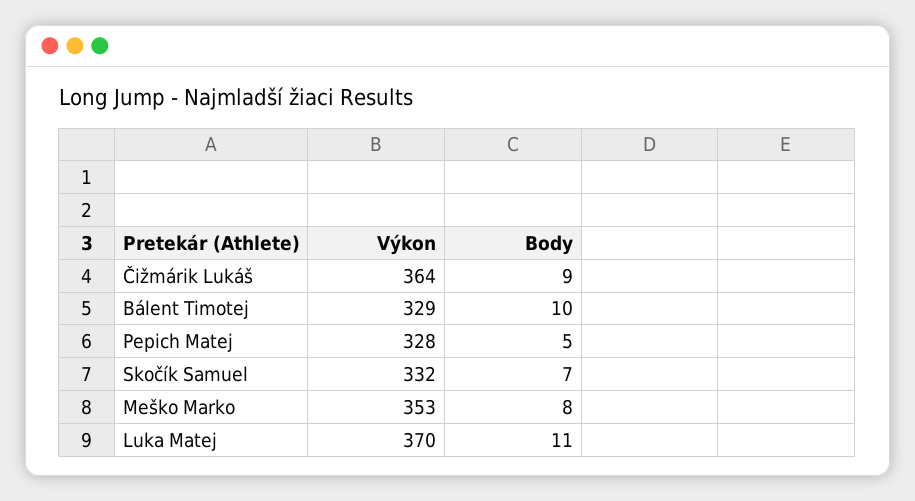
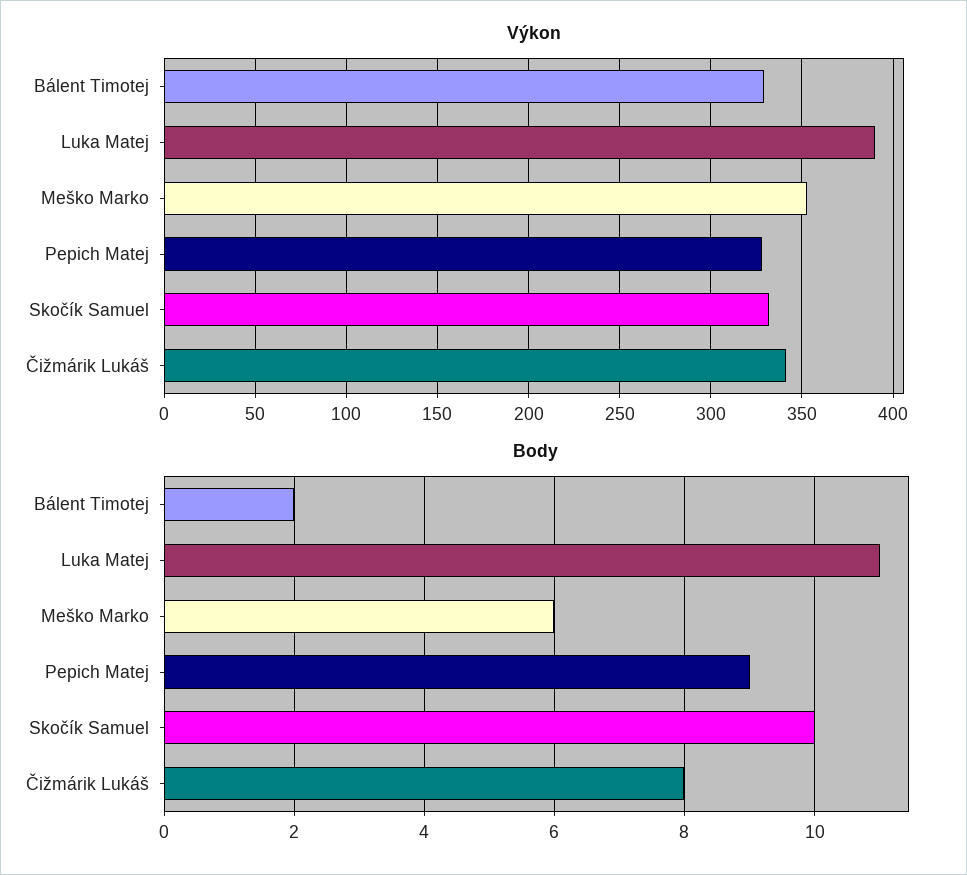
  {
    "Výkon": {
-     "Čižmárik Lukáš": 364,
+     "Čižmárik Lukáš": 340,
      "Bálent Timotej": 329,
      "Pepich Matej": 328,
      "Skočík Samuel": 332,
      "Meško Marko": 353,
-     "Luka Matej": 370
+     "Luka Matej": 390
    },
    "Body": {
-     "Čižmárik Lukáš": 9,
+     "Čižmárik Lukáš": 8,
-     "Bálent Timotej": 10,
+     "Bálent Timotej": 2,
-     "Pepich Matej": 5,
+     "Pepich Matej": 9,
-     "Skočík Samuel": 7,
+     "Skočík Samuel": 10,
-     "Meško Marko": 8,
+     "Meško Marko": 6,
      "Luka Matej": 11
    }
  }

